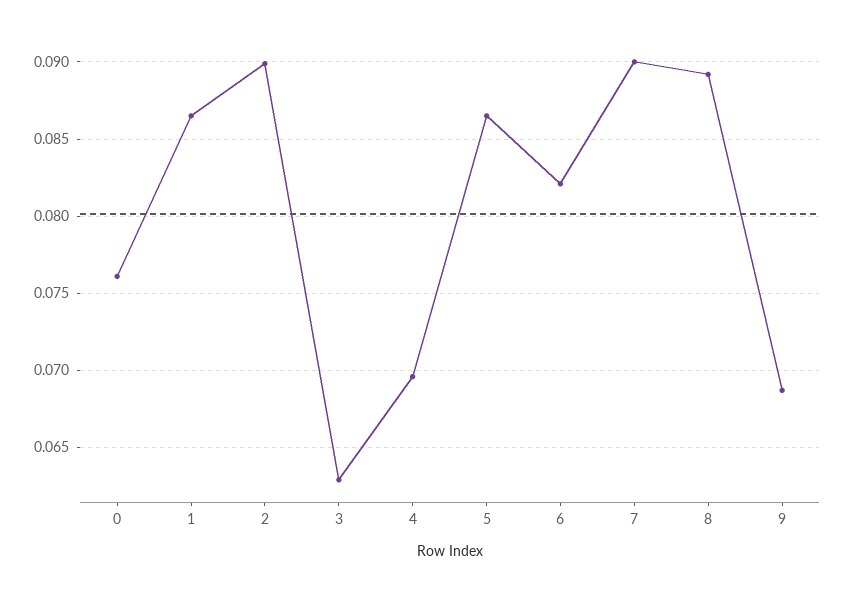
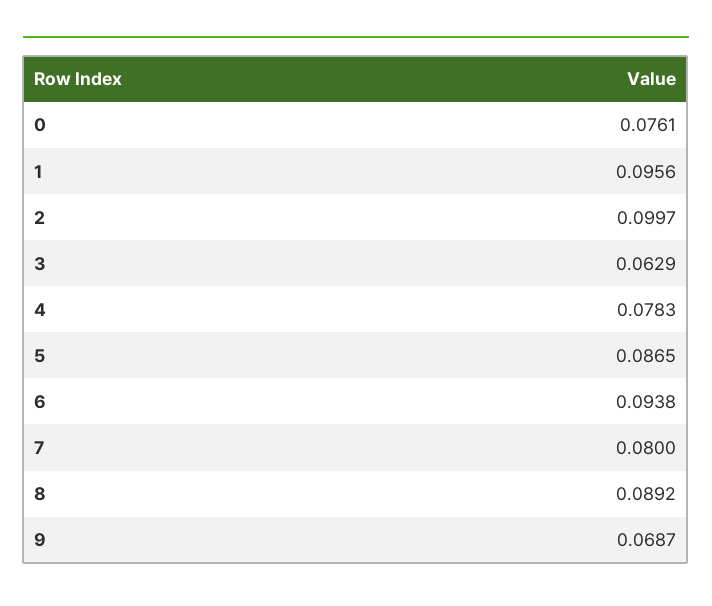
  {
    "0": 0.0761,
-   "1": 0.0865,
+   "1": 0.0956,
-   "2": 0.09,
+   "2": 0.0997,
    "3": 0.0629,
-   "4": 0.0695,
+   "4": 0.0783,
    "5": 0.0865,
-   "6": 0.082,
+   "6": 0.0938,
-   "7": 0.09,
+   "7": 0.08,
    "8": 0.0892,
    "9": 0.0687
  }

